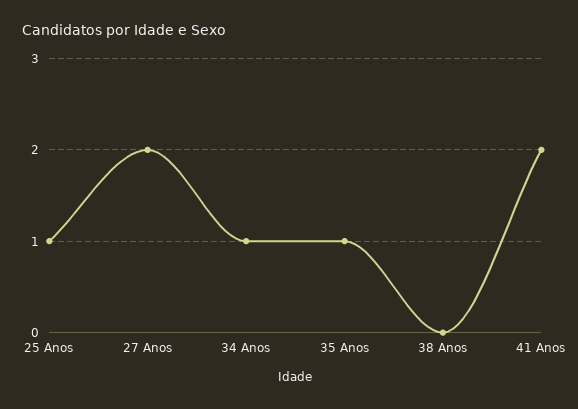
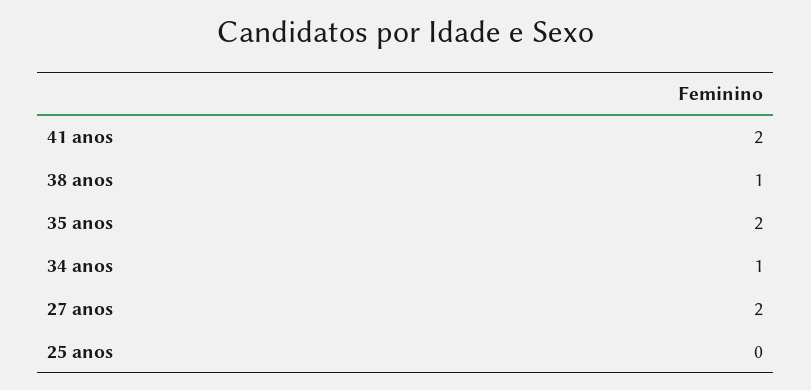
  {
-   "25 Anos": 1,
+   "25 Anos": 0,
    "27 Anos": 2,
    "34 Anos": 1,
-   "35 Anos": 1,
+   "35 Anos": 2,
-   "38 Anos": 0,
+   "38 Anos": 1,
    "41 Anos": 2
  }

